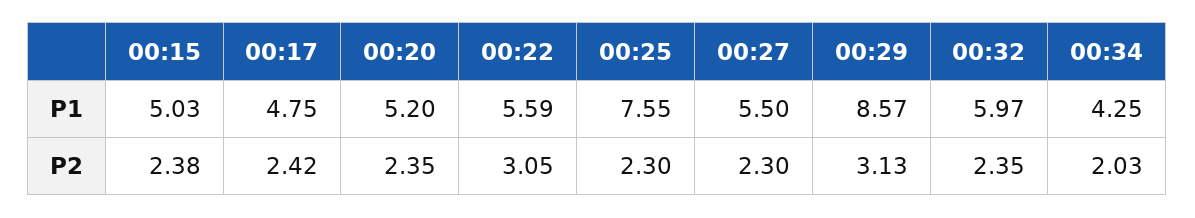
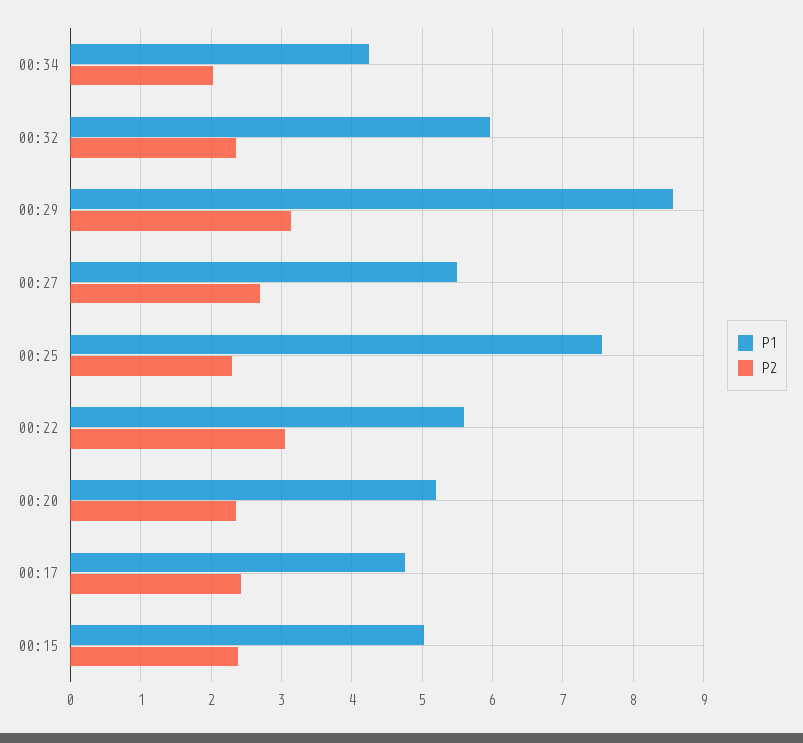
  {
    "P1": {
      "00:15": 5.03,
      "00:17": 4.75,
      "00:20": 5.2,
      "00:22": 5.59,
      "00:25": 7.55,
      "00:27": 5.5,
      "00:29": 8.57,
      "00:32": 5.97,
      "00:34": 4.25
    },
    "P2": {
      "00:15": 2.38,
      "00:17": 2.42,
      "00:20": 2.35,
      "00:22": 3.05,
      "00:25": 2.3,
-     "00:27": 2.3,
+     "00:27": 2.7,
      "00:29": 3.13,
      "00:32": 2.35,
      "00:34": 2.03
    }
  }

